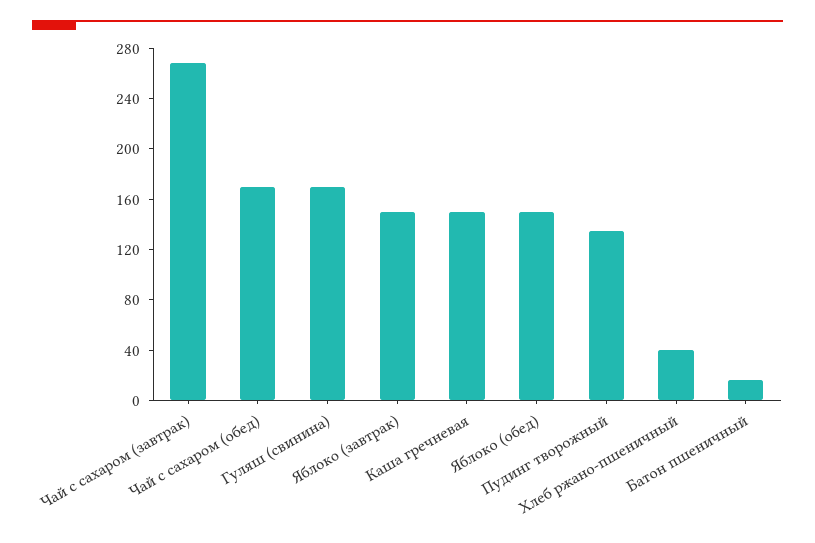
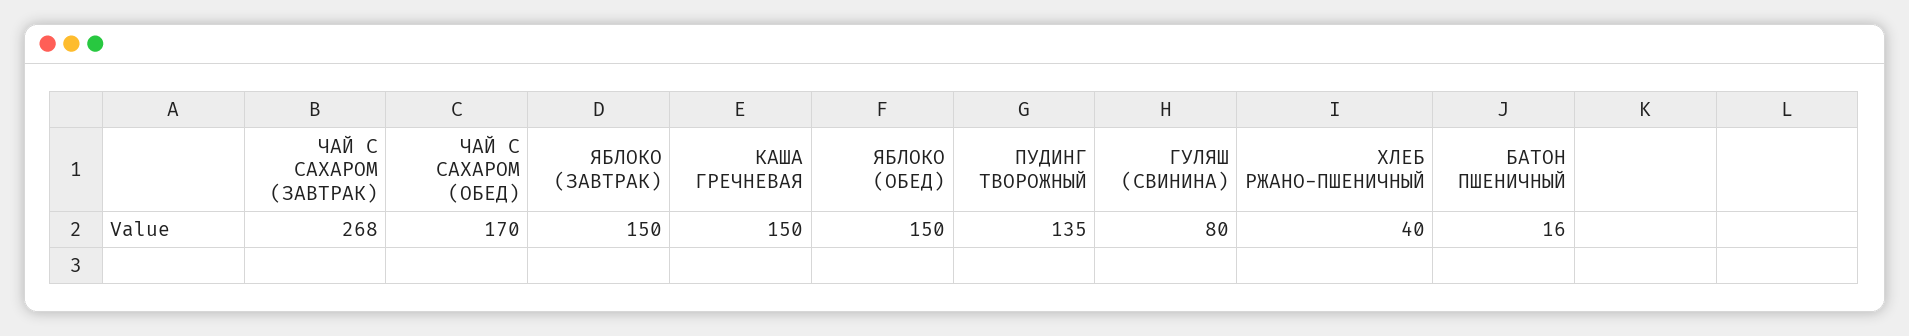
  {
    "Чай с сахаром (завтрак)": 268,
    "Чай с сахаром (обед)": 170,
-   "Гуляш (свинина)": 170,
+   "Гуляш (свинина)": 80,
    "Яблоко (завтрак)": 150,
    "Каша гречневая": 150,
    "Яблоко (обед)": 150,
    "Пудинг творожный": 135,
    "Хлеб ржано-пшеничный": 40,
    "Батон пшеничный": 16
  }

